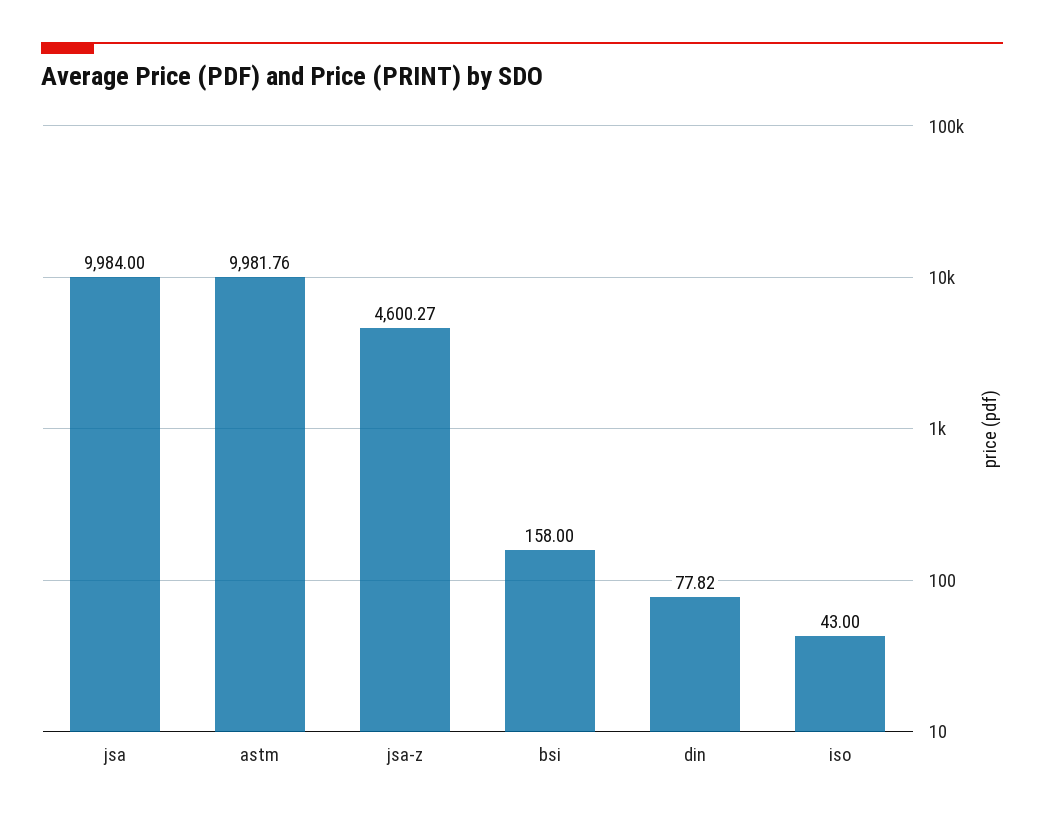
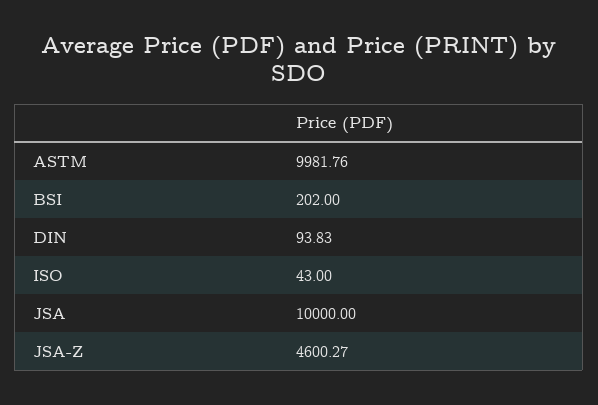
  {
-   "jsa": 9984,
+   "jsa": 10000,
    "astm": 9981.76,
    "jsa-z": 4600.27,
-   "bsi": 158,
+   "bsi": 202,
-   "din": 77.82,
+   "din": 93.83,
    "iso": 43
  }

